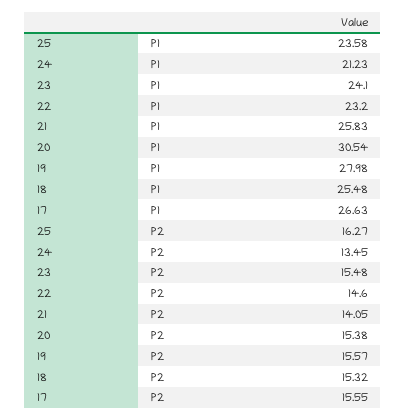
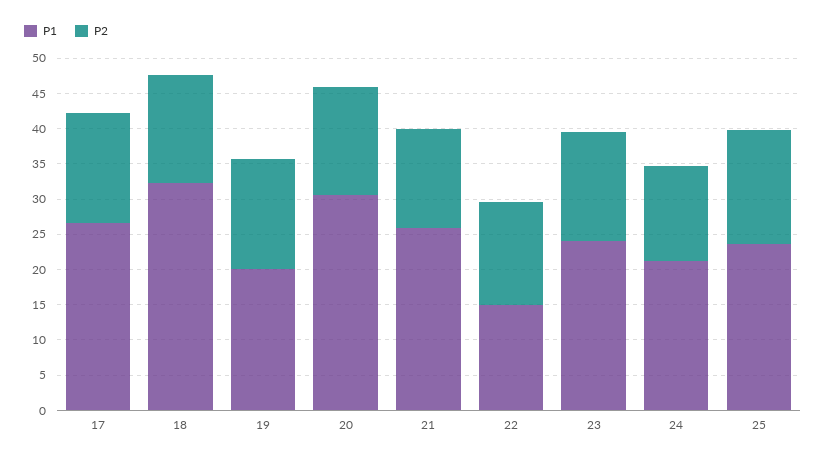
  {
    "P1": {
      "25": 23.58,
      "24": 21.23,
      "23": 24.1,
-     "22": 23.2,
+     "22": 15,
      "21": 25.83,
      "20": 30.54,
-     "19": 27.98,
+     "19": 20,
-     "18": 25.48,
+     "18": 32.5,
      "17": 26.63
    },
    "P2": {
      "25": 16.27,
      "24": 13.45,
      "23": 15.48,
      "22": 14.6,
      "21": 14.05,
      "20": 15.38,
      "19": 15.57,
      "18": 15.32,
      "17": 15.55
    }
  }

